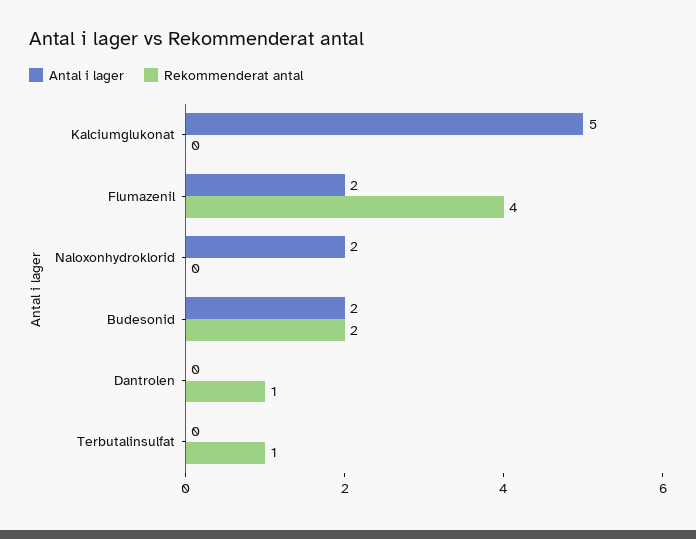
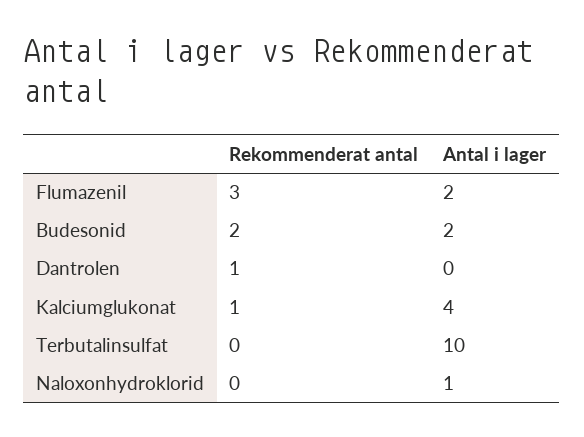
  {
    "Antal i lager": {
-     "Kalciumglukonat": 5,
+     "Kalciumglukonat": 4,
      "Flumazenil": 2,
-     "Naloxonhydroklorid": 2,
+     "Naloxonhydroklorid": 1,
      "Budesonid": 2,
      "Dantrolen": 0,
-     "Terbutalinsulfat": 0
+     "Terbutalinsulfat": 10
    },
    "Rekommenderat antal": {
-     "Kalciumglukonat": 0,
+     "Kalciumglukonat": 1,
-     "Flumazenil": 4,
+     "Flumazenil": 3,
      "Naloxonhydroklorid": 0,
      "Budesonid": 2,
      "Dantrolen": 1,
-     "Terbutalinsulfat": 1
+     "Terbutalinsulfat": 0
    }
  }

